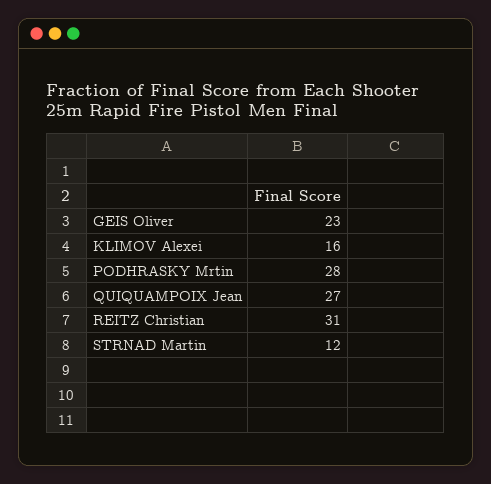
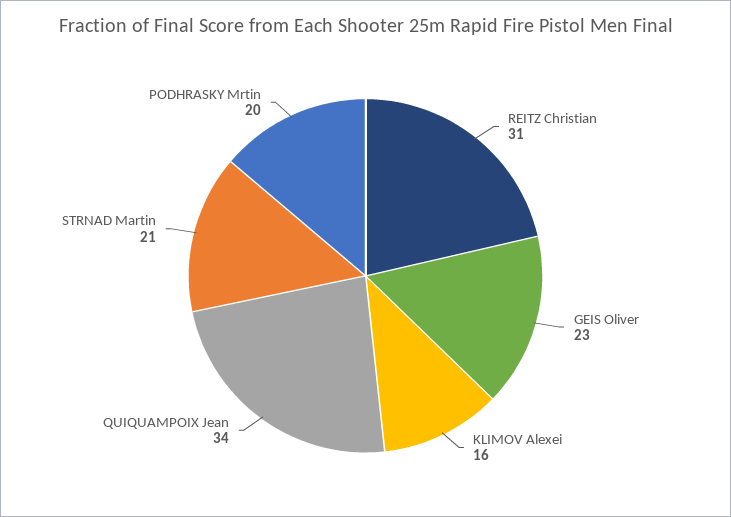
  {
    "GEIS Oliver": 23,
    "KLIMOV Alexei": 16,
-   "PODHRASKY Mrtin": 28,
+   "PODHRASKY Mrtin": 20,
-   "QUIQUAMPOIX Jean": 27,
+   "QUIQUAMPOIX Jean": 34,
    "REITZ Christian": 31,
-   "STRNAD Martin": 12
+   "STRNAD Martin": 21
  }

